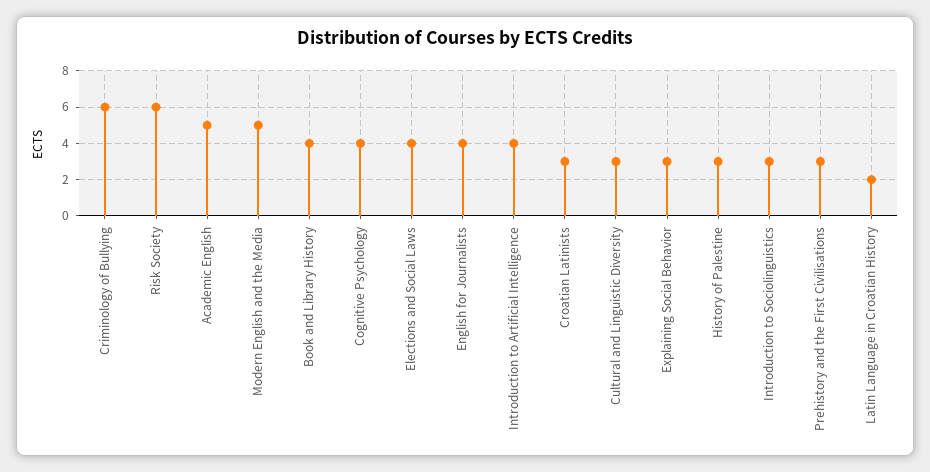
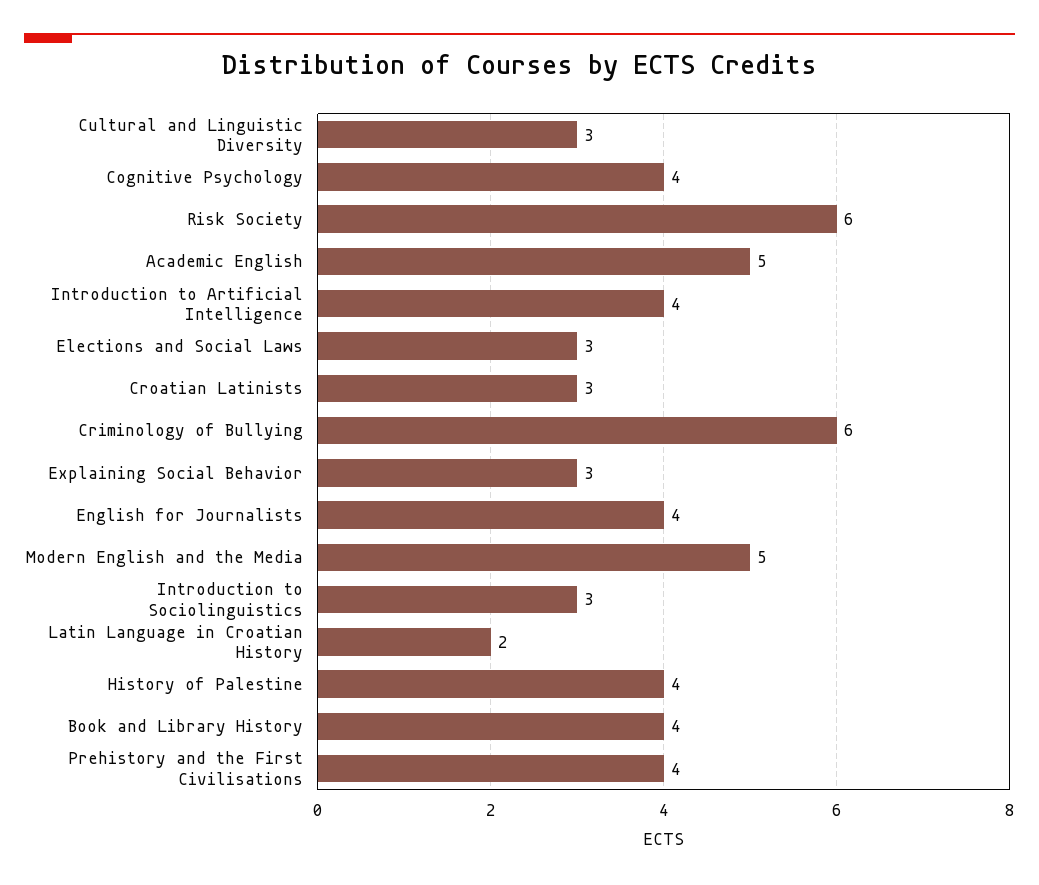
  {
    "Criminology of Bullying": 6,
    "Risk Society": 6,
    "Academic English": 5,
    "Modern English and the Media": 5,
    "Book and Library History": 4,
    "Cognitive Psychology": 4,
-   "Elections and Social Laws": 4,
+   "Elections and Social Laws": 3,
    "English for Journalists": 4,
    "Introduction to Artificial Intelligence": 4,
    "Croatian Latinists": 3,
    "Cultural and Linguistic Diversity": 3,
    "Explaining Social Behavior": 3,
-   "History of Palestine": 3,
+   "History of Palestine": 4,
    "Introduction to Sociolinguistics": 3,
-   "Prehistory and the First Civilisations": 3,
+   "Prehistory and the First Civilisations": 4,
    "Latin Language in Croatian History": 2
  }

